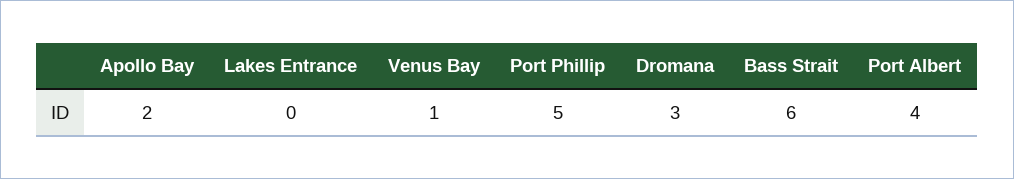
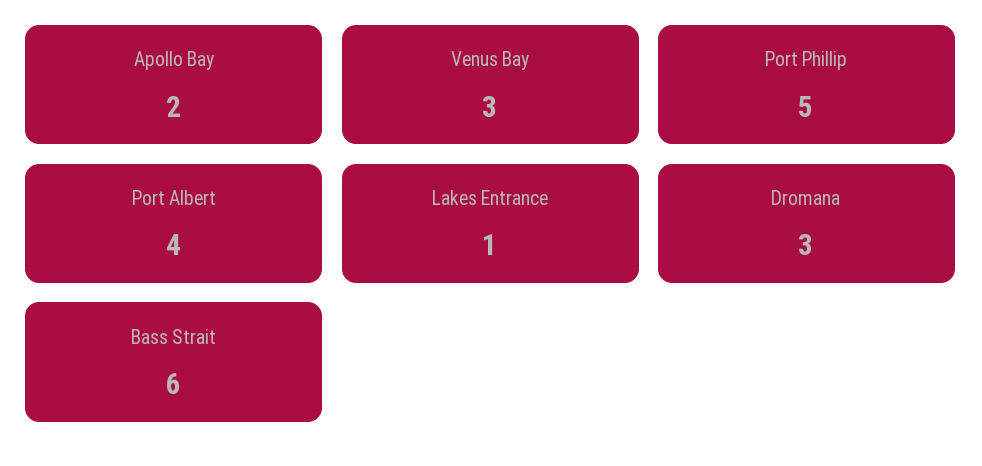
  {
    "Apollo Bay": 2,
-   "Lakes Entrance": 0,
+   "Lakes Entrance": 1,
-   "Venus Bay": 1,
+   "Venus Bay": 3,
    "Port Phillip": 5,
    "Dromana": 3,
    "Bass Strait": 6,
    "Port Albert": 4
  }

